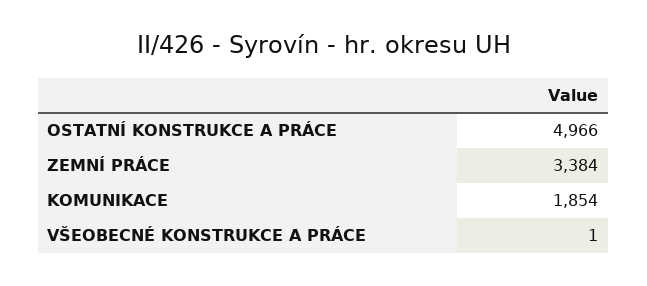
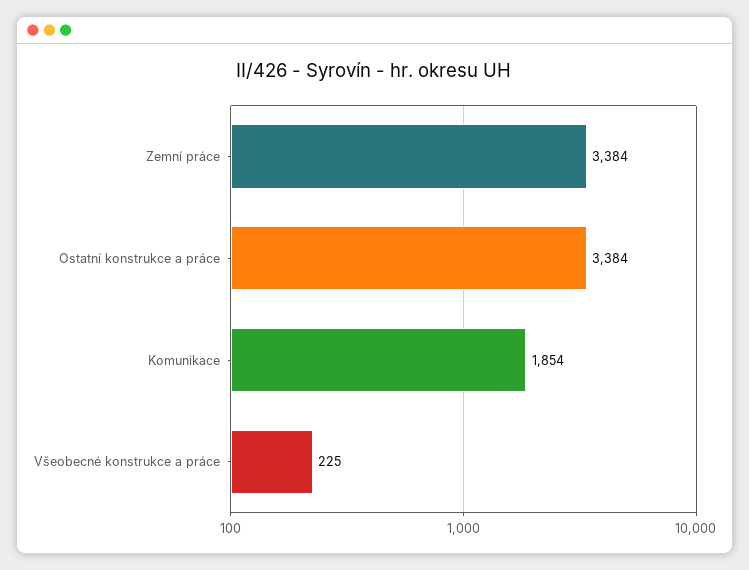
  {
-   "OSTATNÍ KONSTRUKCE A PRÁCE": 4966,
+   "OSTATNÍ KONSTRUKCE A PRÁCE": 3384,
    "ZEMNÍ PRÁCE": 3384,
    "KOMUNIKACE": 1854,
-   "VŠEOBECNÉ KONSTRUKCE A PRÁCE": 1
+   "VŠEOBECNÉ KONSTRUKCE A PRÁCE": 225
  }

